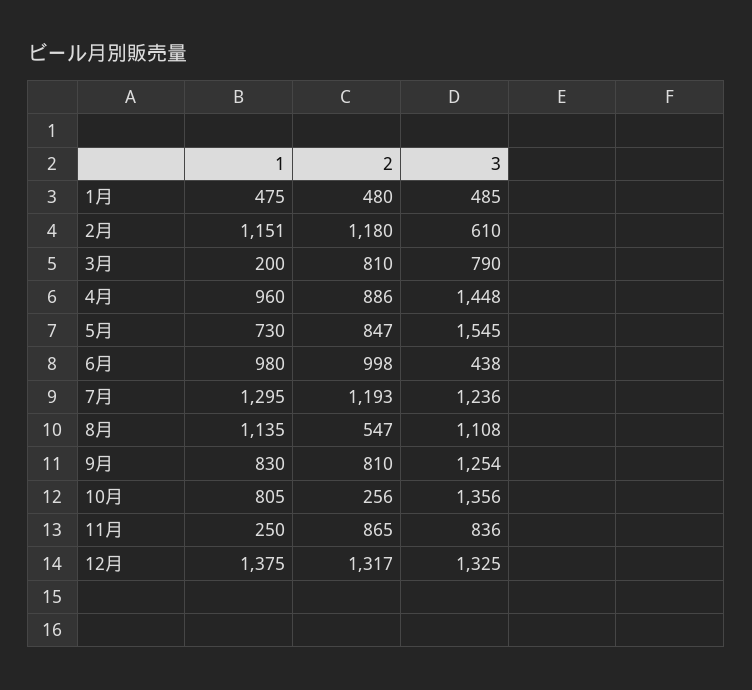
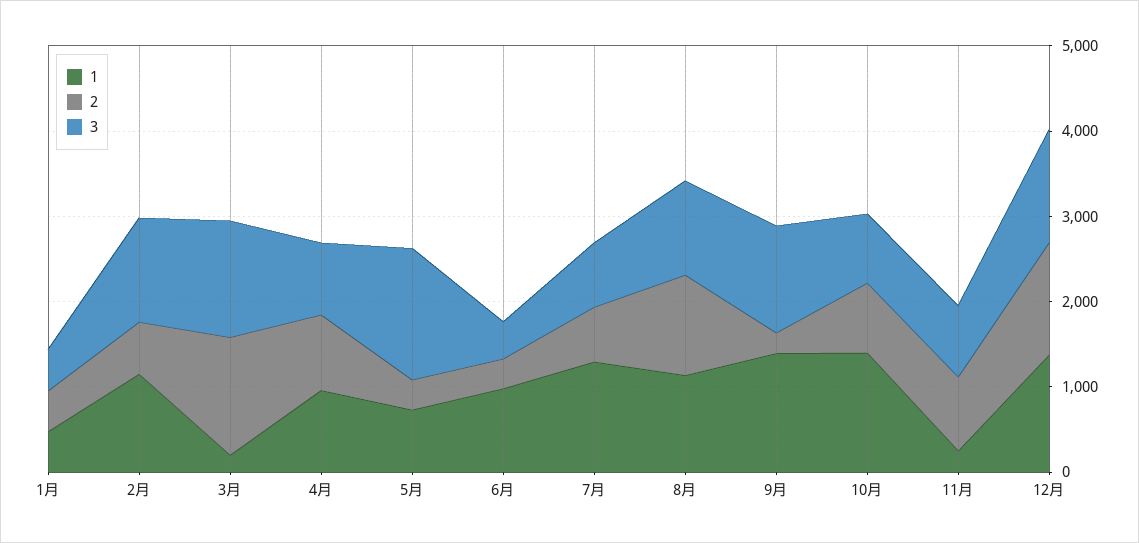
  {
    "1": {
      "1月": 475,
      "2月": 1151,
      "3月": 200,
      "4月": 960,
      "5月": 730,
      "6月": 980,
      "7月": 1295,
      "8月": 1135,
-     "9月": 830,
+     "9月": 1400,
-     "10月": 805,
+     "10月": 1400,
      "11月": 250,
      "12月": 1375
    },
    "2": {
      "1月": 480,
-     "2月": 1180,
+     "2月": 600,
-     "3月": 810,
+     "3月": 1400,
      "4月": 886,
-     "5月": 847,
+     "5月": 400,
-     "6月": 998,
+     "6月": 400,
-     "7月": 1193,
+     "7月": 600,
-     "8月": 547,
+     "8月": 1200,
-     "9月": 810,
+     "9月": 200,
-     "10月": 256,
+     "10月": 800,
      "11月": 865,
      "12月": 1317
    },
    "3": {
      "1月": 485,
-     "2月": 610,
+     "2月": 1200,
-     "3月": 790,
+     "3月": 1400,
-     "4月": 1448,
+     "4月": 800,
      "5月": 1545,
      "6月": 438,
-     "7月": 1236,
+     "7月": 800,
      "8月": 1108,
      "9月": 1254,
-     "10月": 1356,
+     "10月": 800,
      "11月": 836,
      "12月": 1325
    }
  }

